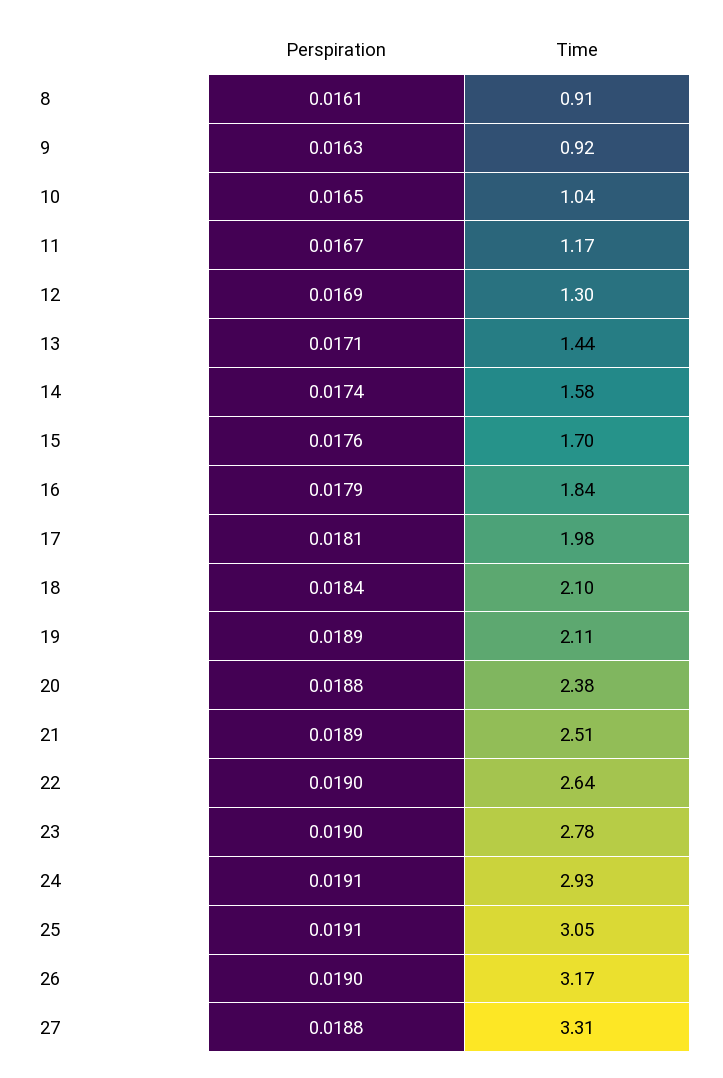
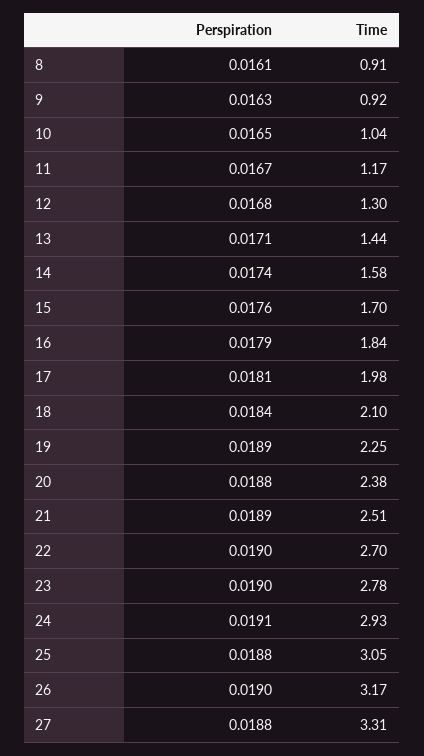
  {
    "Perspiration": {
      "8": 0.0161,
      "9": 0.0163,
      "10": 0.0165,
      "11": 0.0167,
-     "12": 0.0169,
+     "12": 0.0168,
      "13": 0.0171,
      "14": 0.0174,
      "15": 0.0176,
      "16": 0.0179,
      "17": 0.0181,
      "18": 0.0184,
      "19": 0.0189,
      "20": 0.0188,
      "21": 0.0189,
      "22": 0.019,
      "23": 0.019,
      "24": 0.0191,
-     "25": 0.0191,
+     "25": 0.0188,
      "26": 0.019,
      "27": 0.0188
    },
    "Time": {
      "8": 0.91,
      "9": 0.92,
      "10": 1.04,
      "11": 1.17,
      "12": 1.3,
      "13": 1.44,
      "14": 1.58,
      "15": 1.7,
      "16": 1.84,
      "17": 1.98,
      "18": 2.1,
-     "19": 2.11,
+     "19": 2.25,
      "20": 2.38,
      "21": 2.51,
-     "22": 2.64,
+     "22": 2.7,
      "23": 2.78,
      "24": 2.93,
      "25": 3.05,
      "26": 3.17,
      "27": 3.31
    }
  }

